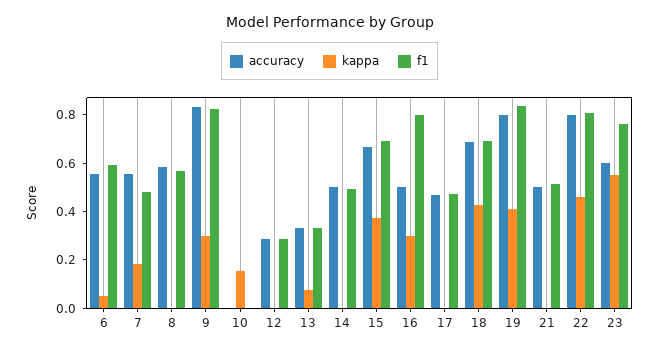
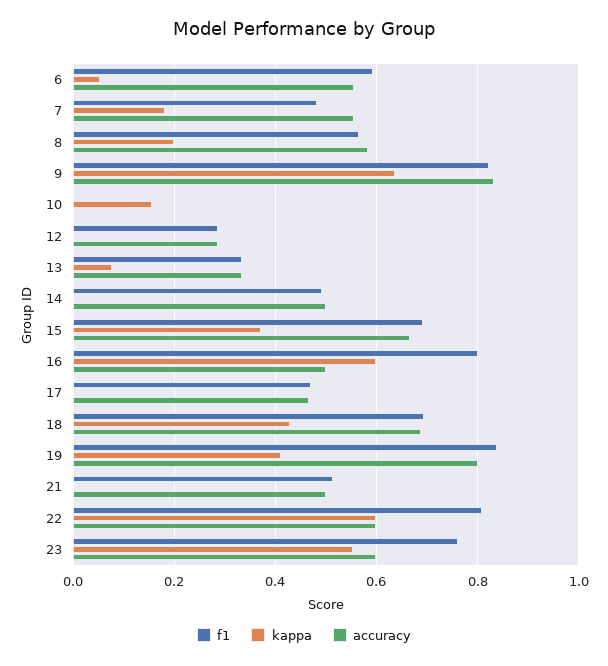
  {
    "accuracy": {
      "6": 0.56,
      "7": 0.56,
      "8": 0.58,
      "9": 0.84,
      "10": 0,
      "12": 0.28,
      "13": 0.34,
      "14": 0.5,
      "15": 0.66,
      "16": 0.5,
      "17": 0.46,
      "18": 0.68,
      "19": 0.8,
      "21": 0.5,
-     "22": 0.8,
+     "22": 0.6,
      "23": 0.6
    },
    "kappa": {
      "6": 0.06,
      "7": 0.18,
-     "8": 0,
+     "8": 0.2,
-     "9": 0.3,
+     "9": 0.64,
      "10": 0.16,
      "12": 0,
      "13": 0.08,
      "14": 0,
      "15": 0.38,
-     "16": 0.3,
+     "16": 0.6,
      "17": 0,
      "18": 0.42,
      "19": 0.42,
      "21": 0,
-     "22": 0.45,
+     "22": 0.6,
      "23": 0.56
    },
    "f1": {
      "6": 0.6,
      "7": 0.48,
      "8": 0.56,
      "9": 0.82,
      "10": 0,
      "12": 0.28,
      "13": 0.34,
      "14": 0.5,
      "15": 0.7,
      "16": 0.8,
      "17": 0.48,
      "18": 0.7,
      "19": 0.84,
      "21": 0.52,
      "22": 0.8,
      "23": 0.76
    }
  }

